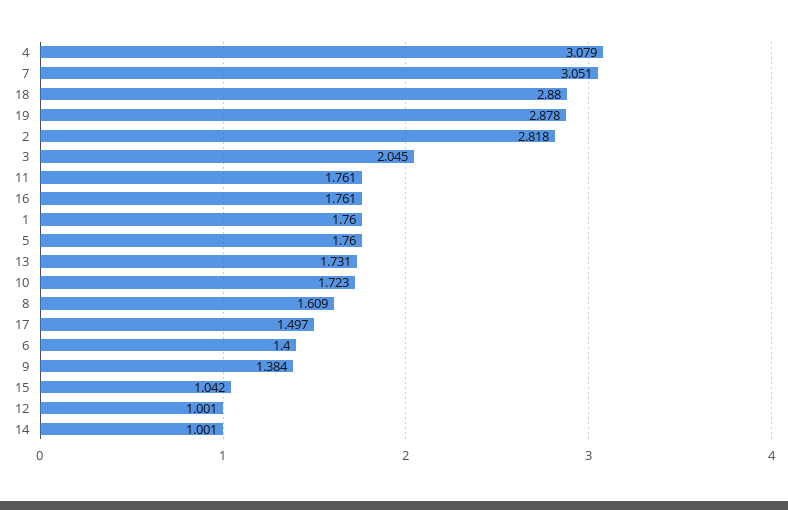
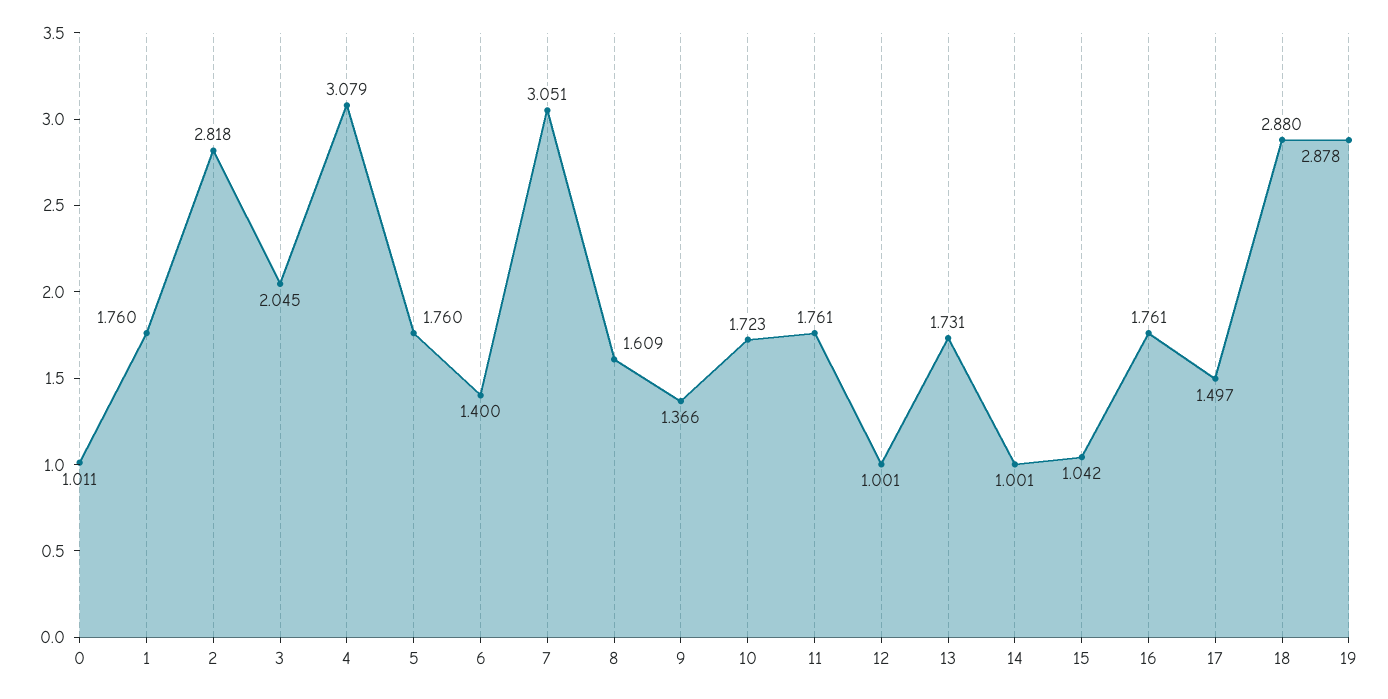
  {
    "4": 3.079,
    "7": 3.051,
    "18": 2.88,
    "19": 2.878,
    "2": 2.818,
    "3": 2.045,
    "11": 1.761,
    "16": 1.761,
    "1": 1.76,
    "5": 1.76,
    "13": 1.731,
    "10": 1.723,
    "8": 1.609,
    "17": 1.497,
    "6": 1.4,
-   "9": 1.384,
+   "9": 1.366,
    "15": 1.042,
    "12": 1.001,
-   "14": 1.001
+   "14": 1.001,
+   "0": 1.011
  }

